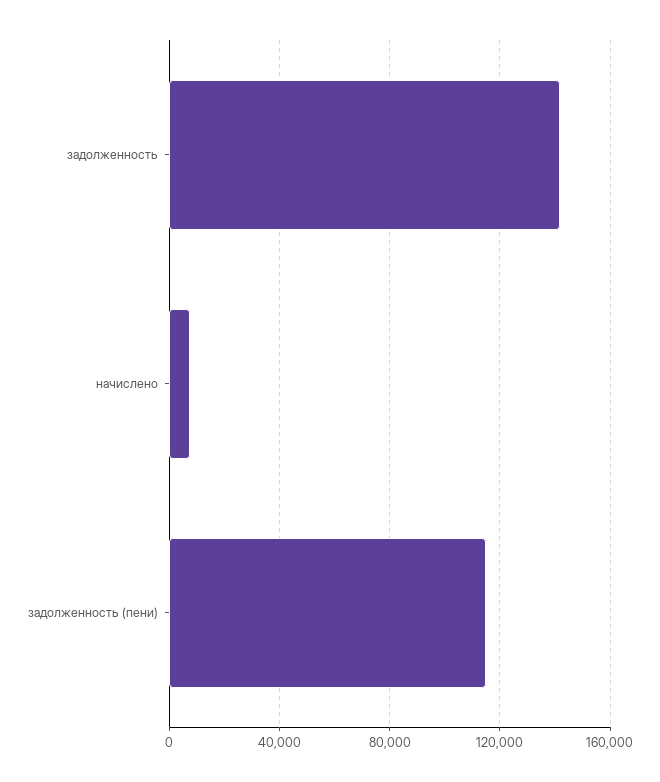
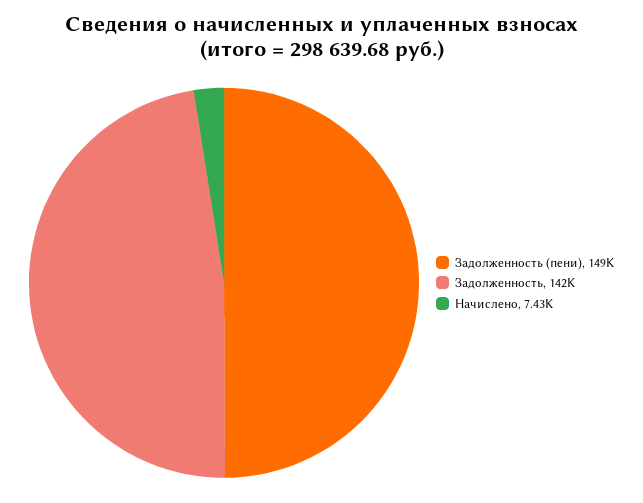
  {
    "задолженность": 142000,
    "начислено": 7430,
-   "задолженность (пени)": 115000
+   "задолженность (пени)": 149000
  }

